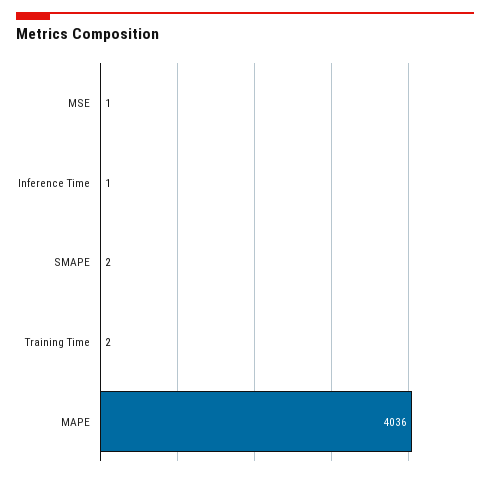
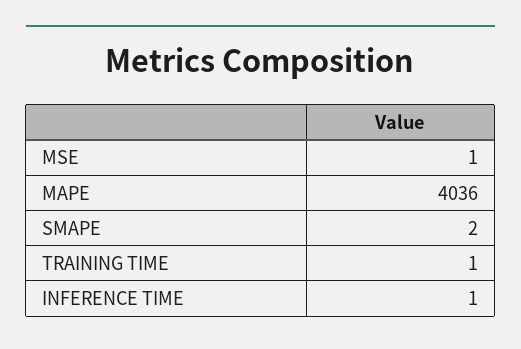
  {
    "MSE": 1,
    "Inference Time": 1,
    "SMAPE": 2,
-   "Training Time": 2,
+   "Training Time": 1,
    "MAPE": 4036
  }

